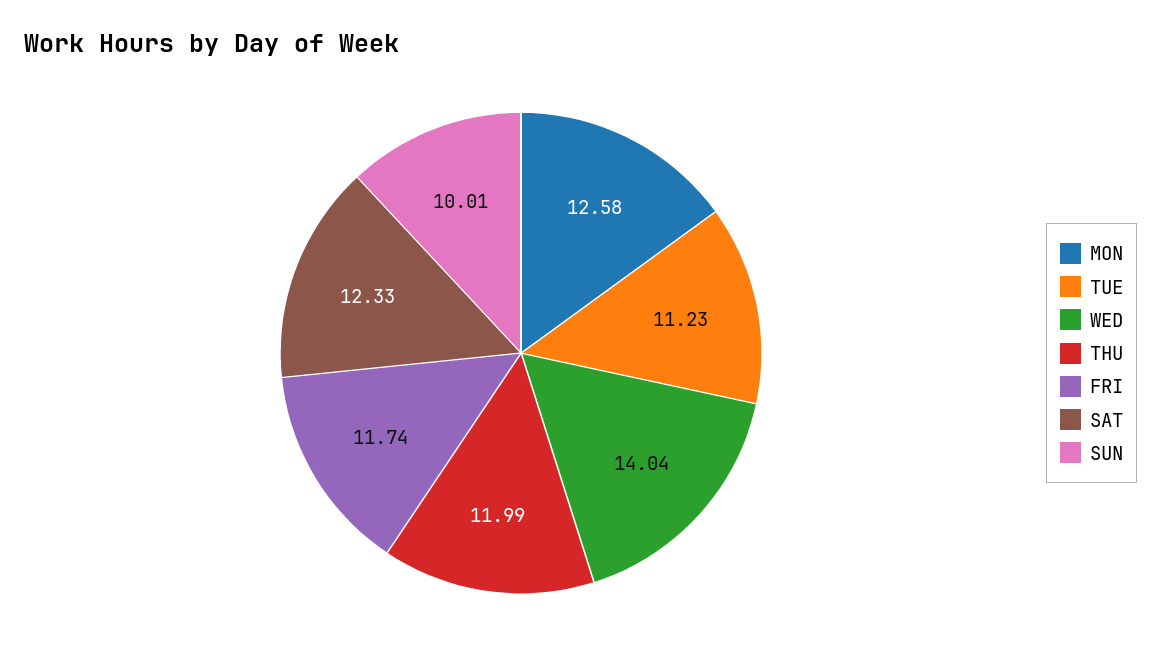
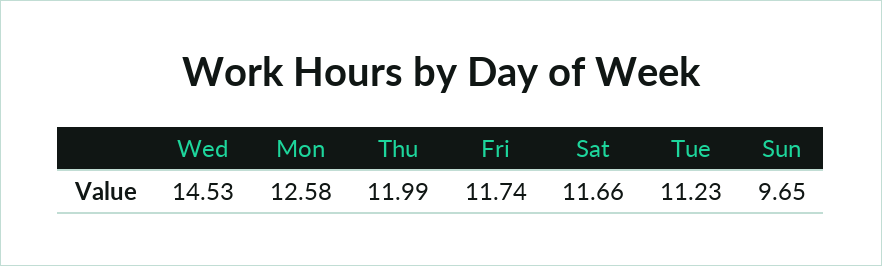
  {
    "MON": 12.58,
    "TUE": 11.23,
-   "WED": 14.04,
+   "WED": 14.53,
    "THU": 11.99,
    "FRI": 11.74,
-   "SAT": 12.33,
+   "SAT": 11.66,
-   "SUN": 10.01
+   "SUN": 9.65
  }

